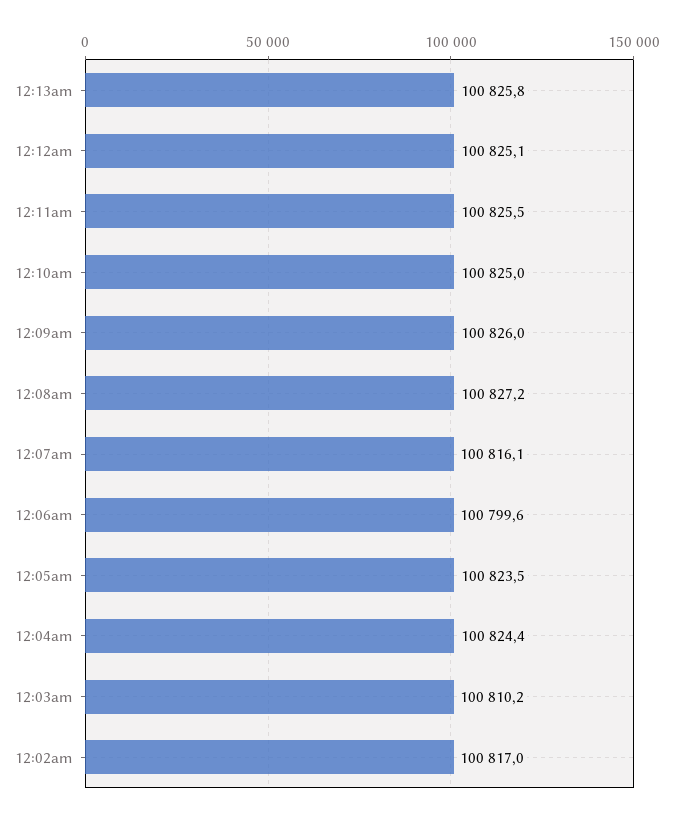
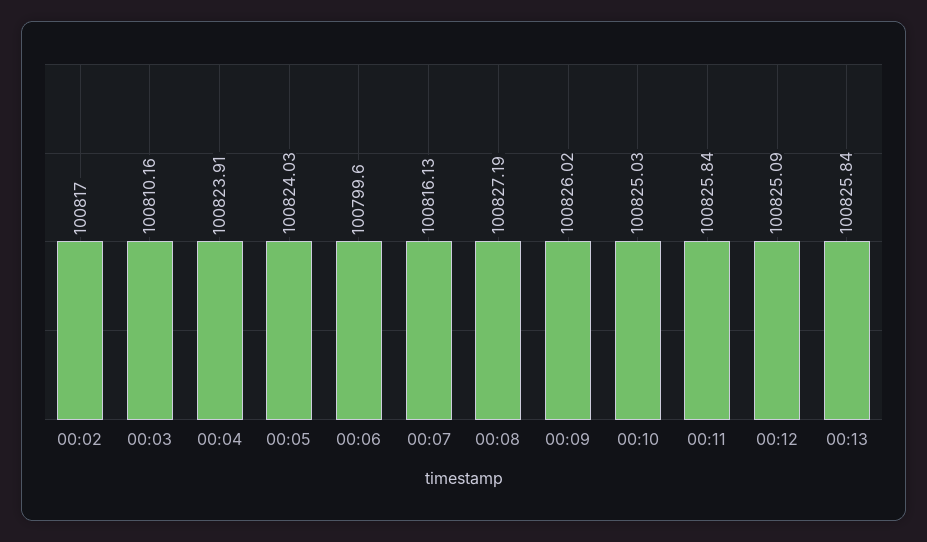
  {
    "12:13am": 100825.84,
    "12:12am": 100825.09,
-   "12:11am": 100825.5,
+   "12:11am": 100825.84,
    "12:10am": 100825.03,
    "12:09am": 100826.02,
    "12:08am": 100827.19,
    "12:07am": 100816.13,
    "12:06am": 100799.6,
-   "12:05am": 100823.5,
+   "12:05am": 100824.03,
-   "12:04am": 100824.4,
+   "12:04am": 100823.91,
    "12:03am": 100810.16,
    "12:02am": 100817
  }

